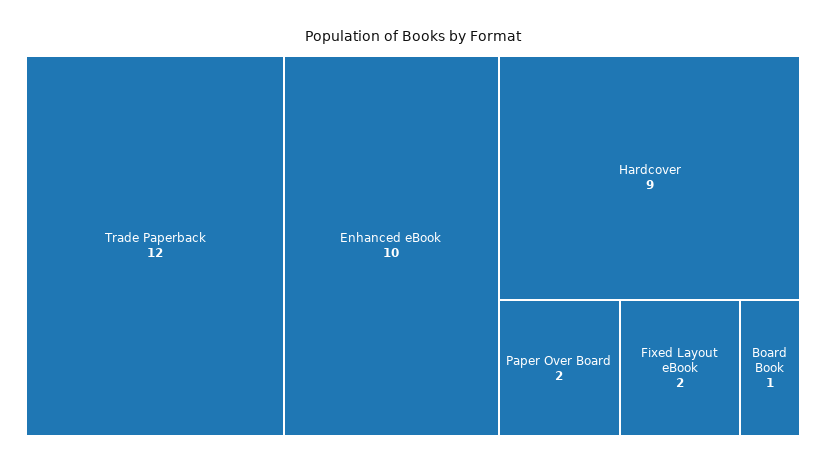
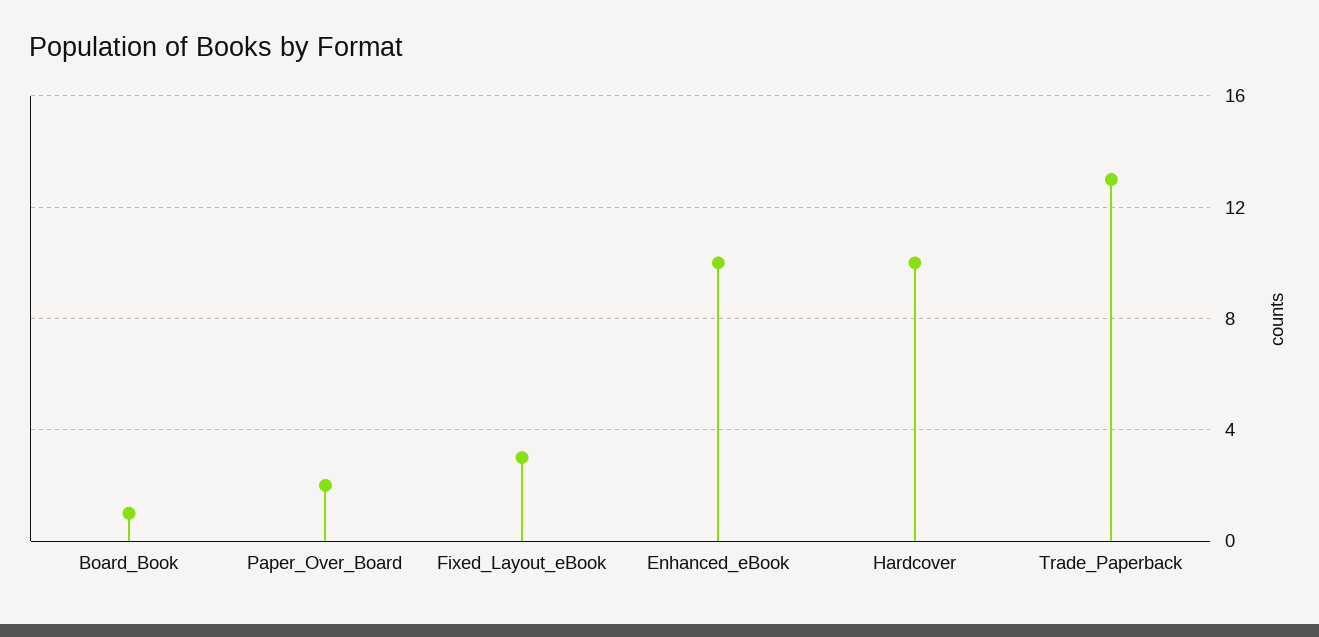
  {
-   "Trade Paperback": 12,
+   "Trade Paperback": 13,
    "Enhanced eBook": 10,
-   "Hardcover": 9,
+   "Hardcover": 10,
    "Paper Over Board": 2,
-   "Fixed Layout eBook": 2,
+   "Fixed Layout eBook": 3,
    "Board Book": 1
  }

